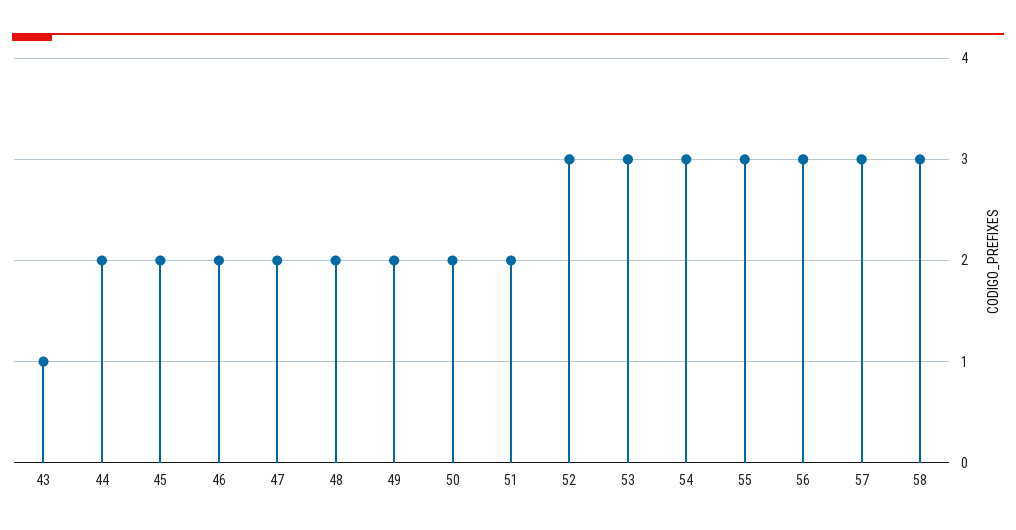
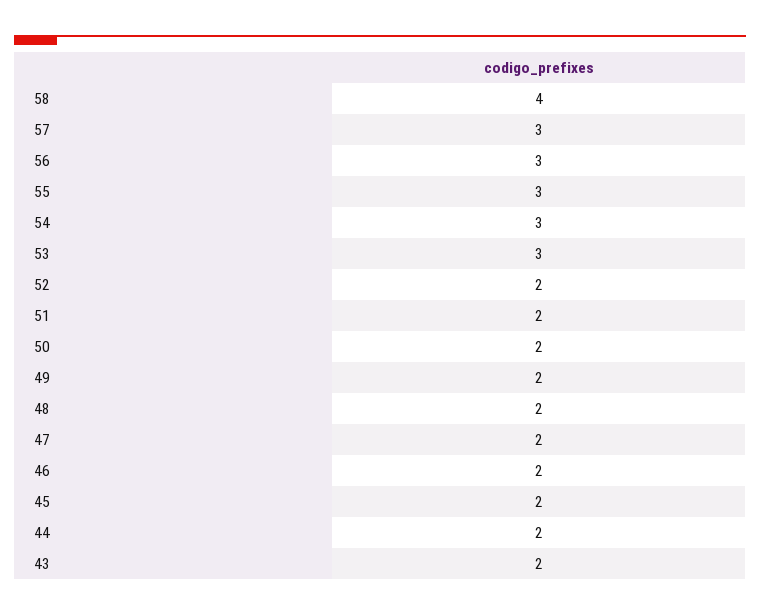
  {
-   "43": 1,
+   "43": 2,
    "44": 2,
    "45": 2,
    "46": 2,
    "47": 2,
    "48": 2,
    "49": 2,
    "50": 2,
    "51": 2,
-   "52": 3,
+   "52": 2,
    "53": 3,
    "54": 3,
    "55": 3,
    "56": 3,
    "57": 3,
-   "58": 3
+   "58": 4
  }

